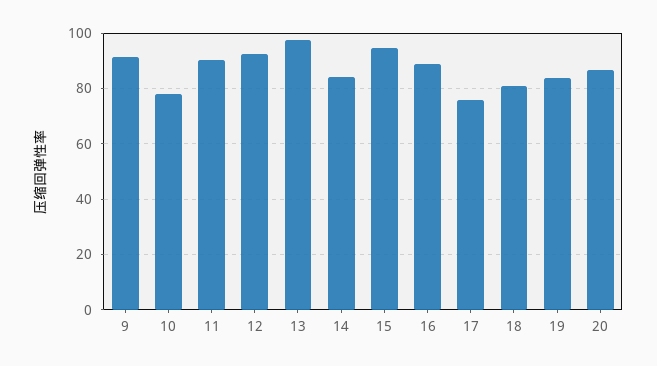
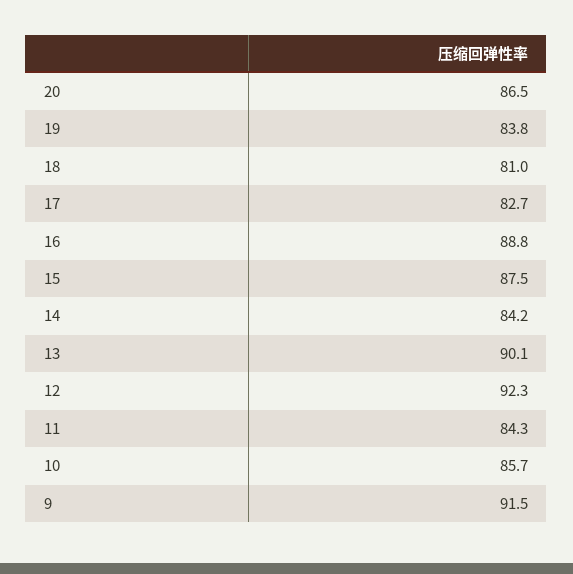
  {
    "9": 91.5,
-   "10": 77.5,
+   "10": 85.7,
-   "11": 90,
+   "11": 84.3,
    "12": 92.3,
-   "13": 97.5,
+   "13": 90.1,
    "14": 84.2,
-   "15": 95,
+   "15": 87.5,
    "16": 88.8,
-   "17": 75,
+   "17": 82.7,
    "18": 81,
    "19": 83.8,
    "20": 86.5
  }

